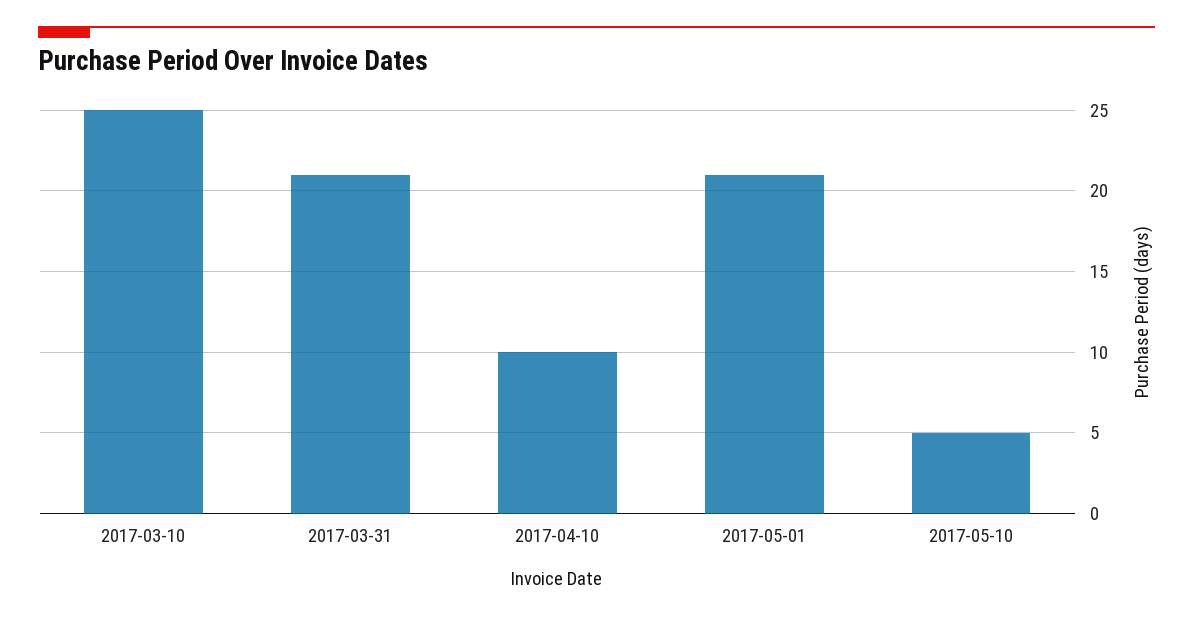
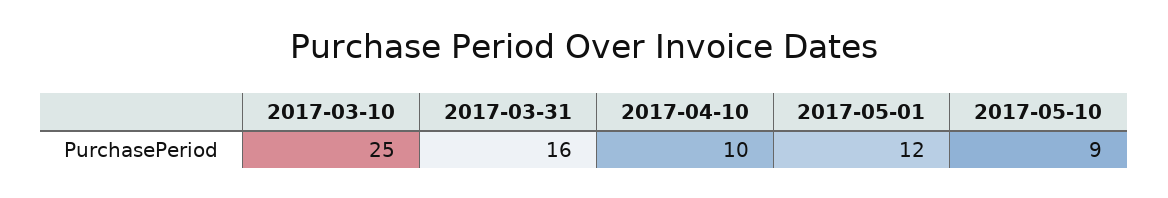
  {
    "2017-03-10": 25,
-   "2017-03-31": 21,
+   "2017-03-31": 16,
    "2017-04-10": 10,
-   "2017-05-01": 21,
+   "2017-05-01": 12,
-   "2017-05-10": 5
+   "2017-05-10": 9
  }

